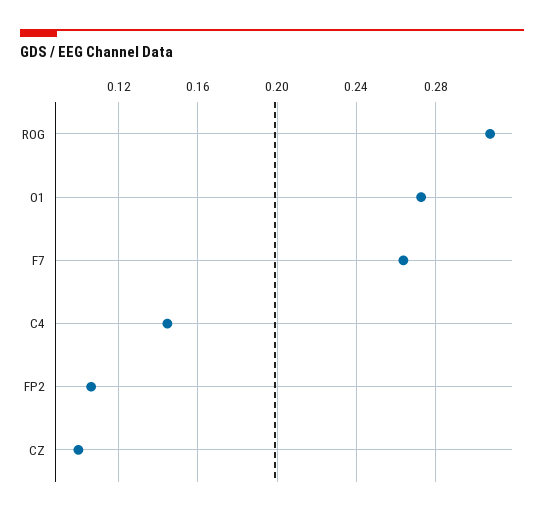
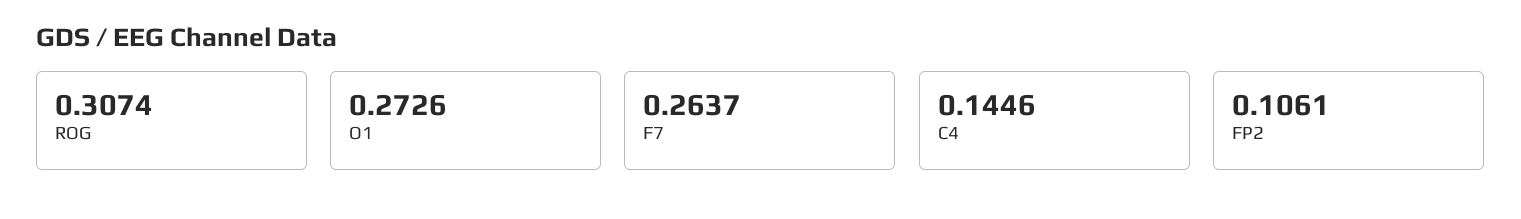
  {
    "ROG": 0.3074,
    "O1": 0.2726,
    "F7": 0.2637,
    "C4": 0.1446,
-   "FP2": 0.1061,
+   "FP2": 0.1061
-   "CZ": 0.1
  }

